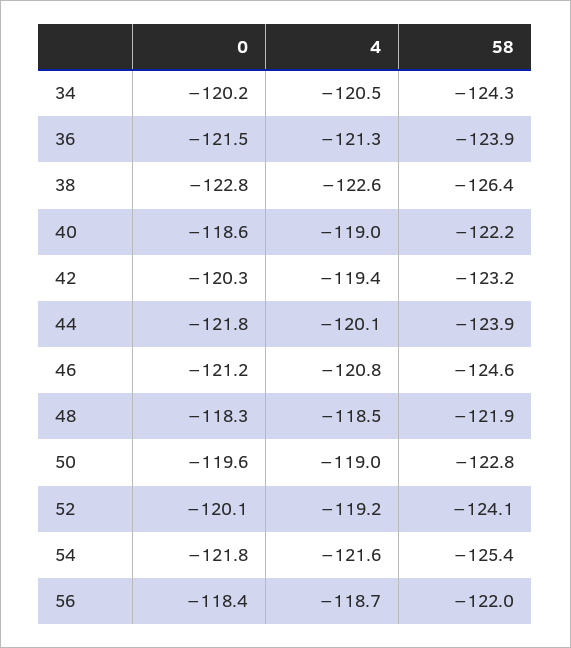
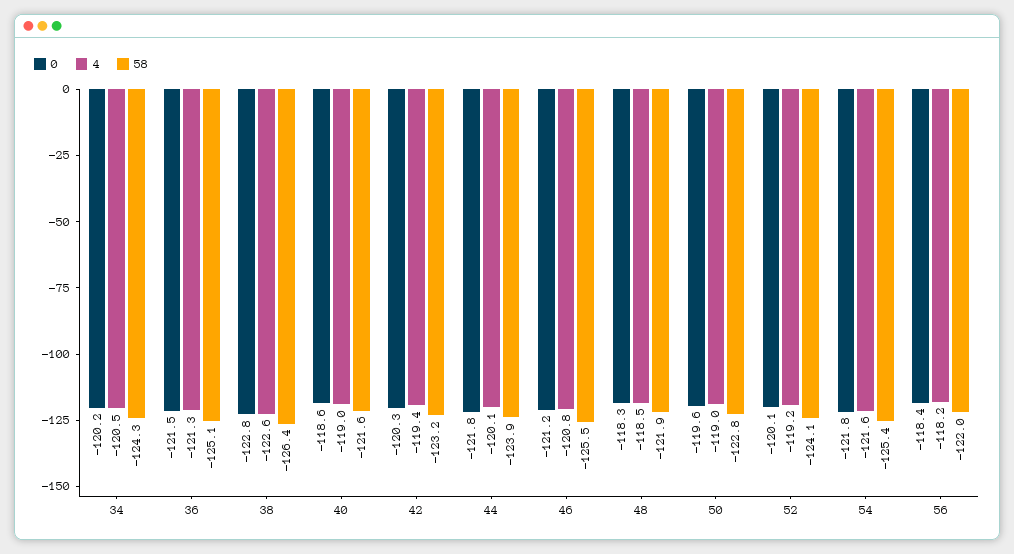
  {
    "0": {
      "34": -120.2,
      "36": -121.5,
      "38": -122.8,
      "40": -118.6,
      "42": -120.3,
      "44": -121.8,
      "46": -121.2,
      "48": -118.3,
      "50": -119.6,
      "52": -120.1,
      "54": -121.8,
      "56": -118.4
    },
    "4": {
      "34": -120.5,
      "36": -121.3,
      "38": -122.6,
      "40": -119,
      "42": -119.4,
      "44": -120.1,
      "46": -120.8,
      "48": -118.5,
      "50": -119,
      "52": -119.2,
      "54": -121.6,
-     "56": -118.7
+     "56": -118.2
    },
    "58": {
      "34": -124.3,
-     "36": -123.9,
+     "36": -125.1,
      "38": -126.4,
-     "40": -122.2,
+     "40": -121.6,
      "42": -123.2,
      "44": -123.9,
-     "46": -124.6,
+     "46": -125.5,
      "48": -121.9,
      "50": -122.8,
      "52": -124.1,
      "54": -125.4,
      "56": -122
    }
  }

